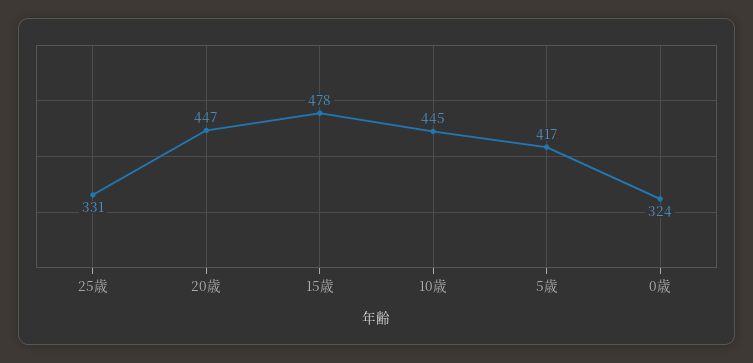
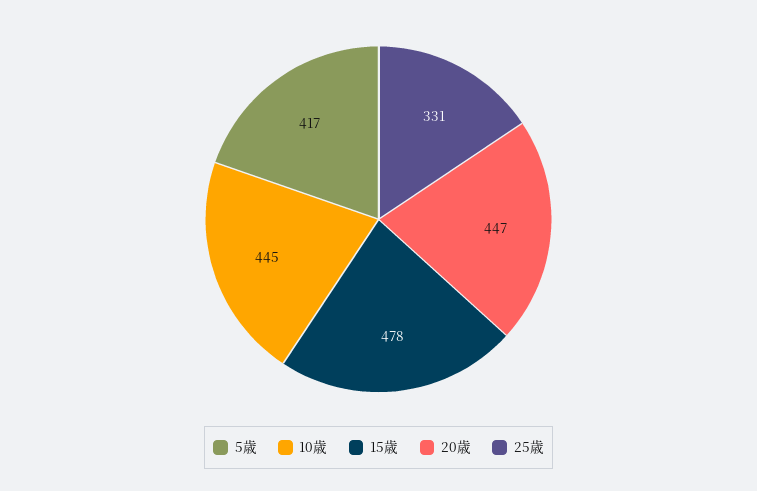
  {
    "25歳": 331,
    "20歳": 447,
    "15歳": 478,
    "10歳": 445,
-   "5歳": 417,
+   "5歳": 417
-   "0歳": 324
  }

